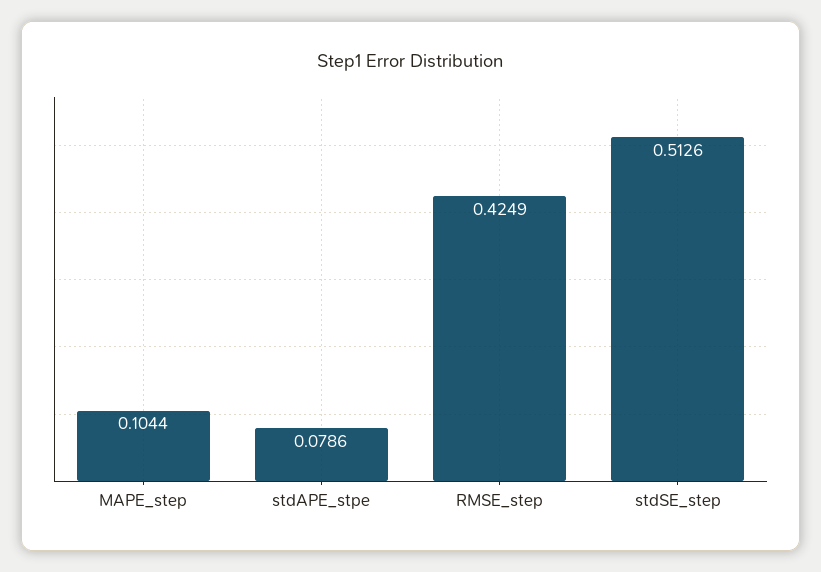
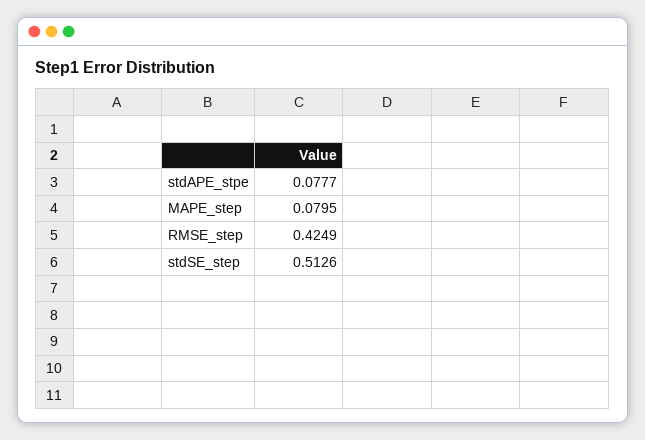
  {
-   "MAPE_step": 0.1044,
+   "MAPE_step": 0.0795,
-   "stdAPE_stpe": 0.0786,
+   "stdAPE_stpe": 0.0777,
    "RMSE_step": 0.4249,
    "stdSE_step": 0.5126
  }

